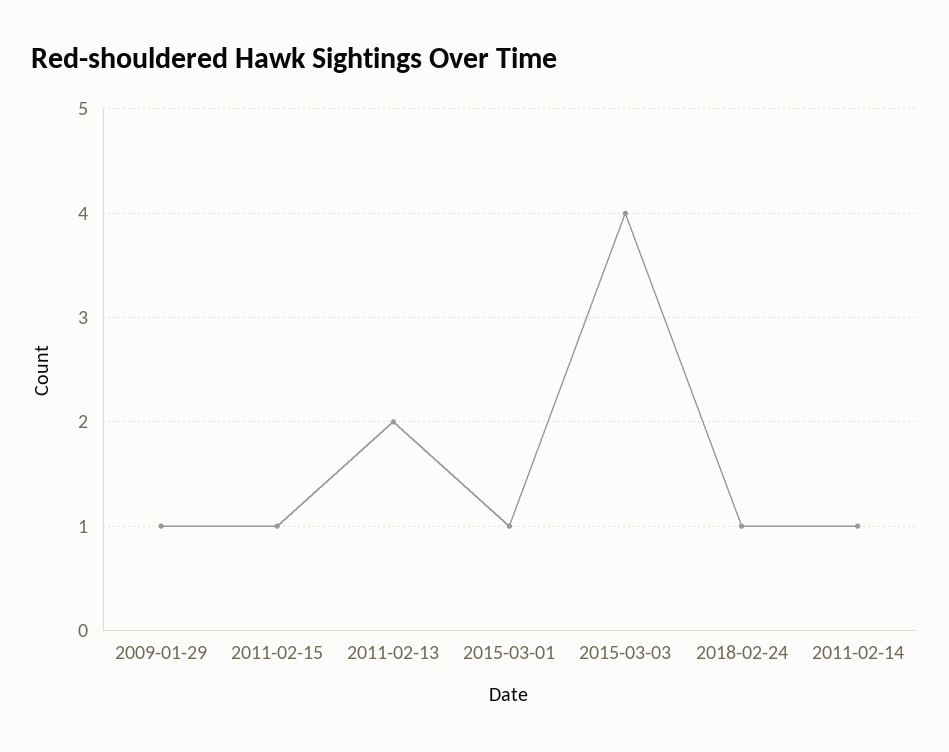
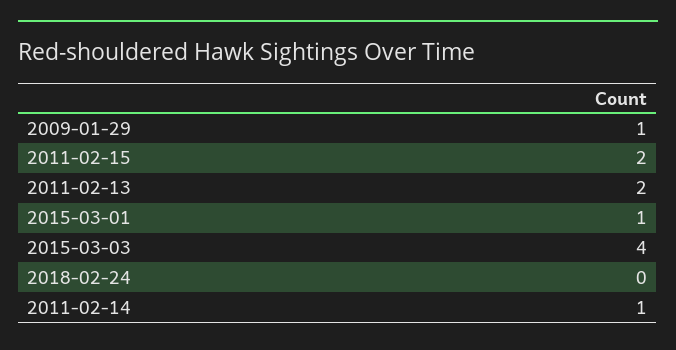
  {
    "2009-01-29": 1,
-   "2011-02-15": 1,
+   "2011-02-15": 2,
    "2011-02-13": 2,
    "2015-03-01": 1,
    "2015-03-03": 4,
-   "2018-02-24": 1,
+   "2018-02-24": 0,
    "2011-02-14": 1
  }

